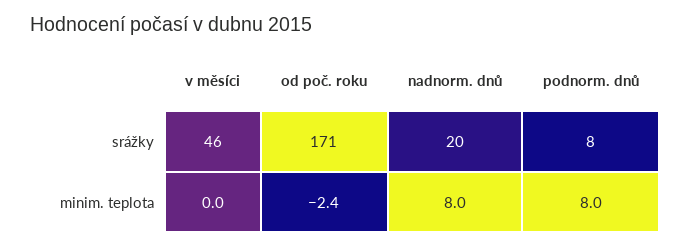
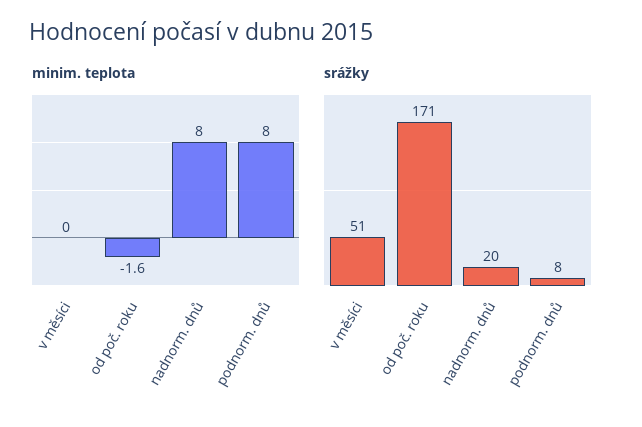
  {
    "srážky": {
-     "v měsíci": 46,
+     "v měsíci": 51,
      "od poč. roku": 171,
      "nadnorm. dnů": 20,
      "podnorm. dnů": 8
    },
    "minim. teplota": {
      "v měsíci": 0,
-     "od poč. roku": -2.4,
+     "od poč. roku": -1.6,
      "nadnorm. dnů": 8,
      "podnorm. dnů": 8
    }
  }

